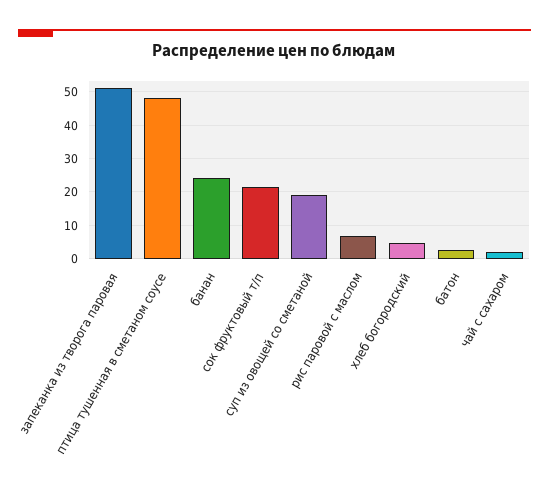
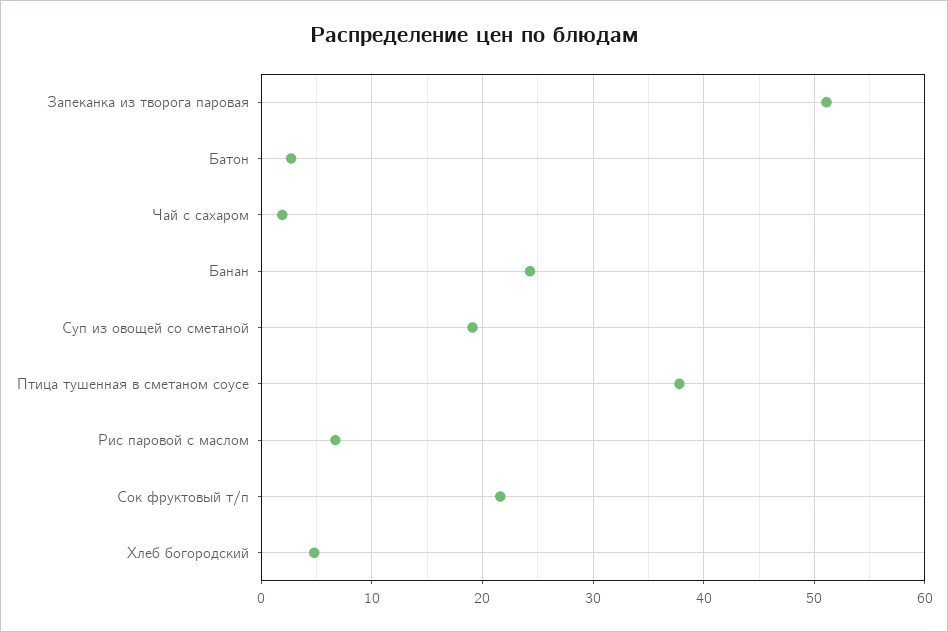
  {
    "запеканка из творога паровая": 51,
-   "птица тушенная в сметаном соусе": 48,
+   "птица тушенная в сметаном соусе": 38,
    "банан": 24,
    "сок фруктовый т/п": 22,
    "суп из овощей со сметаной": 19,
    "рис паровой с маслом": 7,
    "хлеб богородский": 5,
    "батон": 3,
    "чай с сахаром": 2
  }

